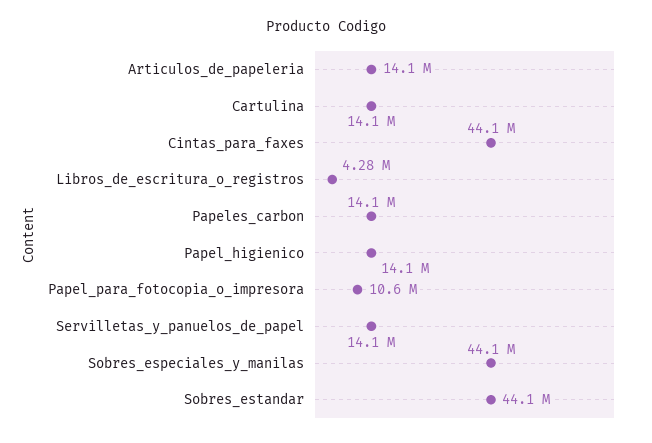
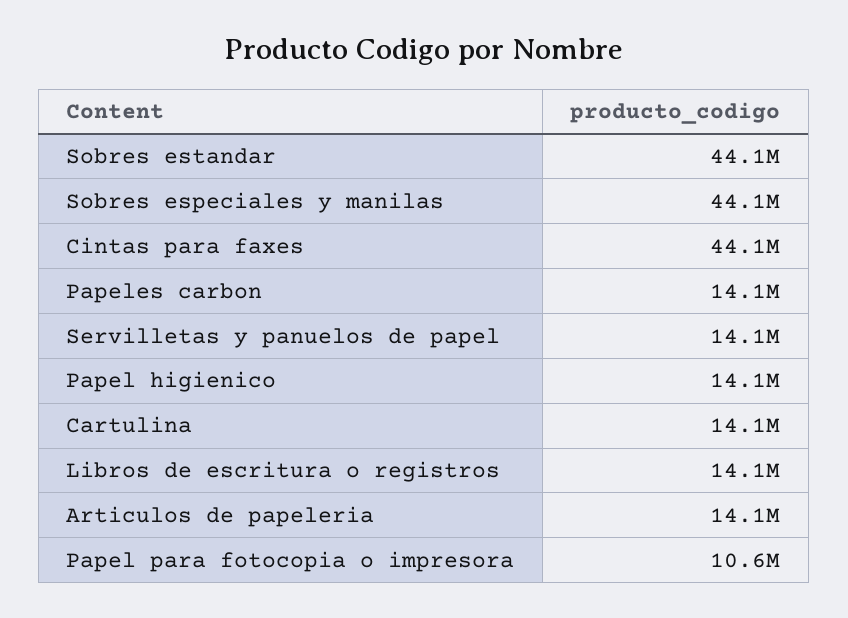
  {
    "Articulos_de_papeleria": 14100000,
    "Cartulina": 14100000,
    "Cintas_para_faxes": 44100000,
-   "Libros_de_escritura_o_registros": 4280000,
+   "Libros_de_escritura_o_registros": 14100000,
    "Papeles_carbon": 14100000,
    "Papel_higienico": 14100000,
    "Papel_para_fotocopia_o_impresora": 10600000,
    "Servilletas_y_panuelos_de_papel": 14100000,
    "Sobres_especiales_y_manilas": 44100000,
    "Sobres_estandar": 44100000
  }

